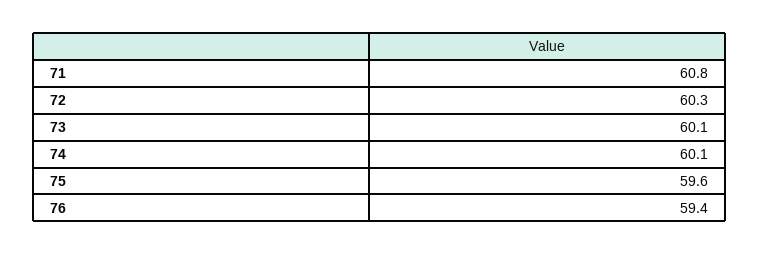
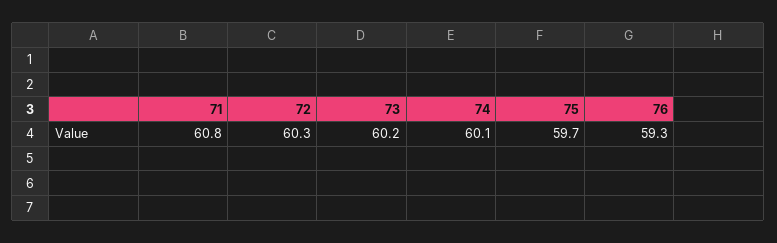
  {
    "71": 60.8,
    "72": 60.3,
-   "73": 60.1,
+   "73": 60.2,
    "74": 60.1,
-   "75": 59.6,
+   "75": 59.7,
-   "76": 59.4
+   "76": 59.3
  }

